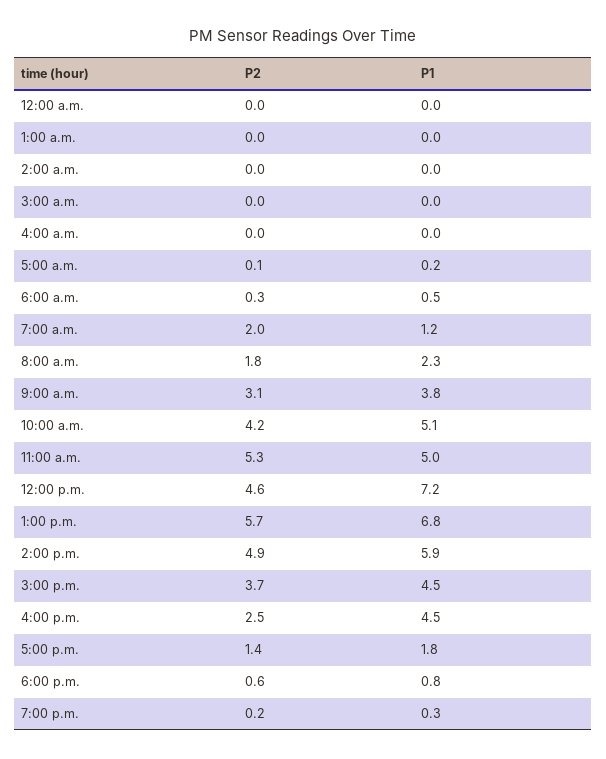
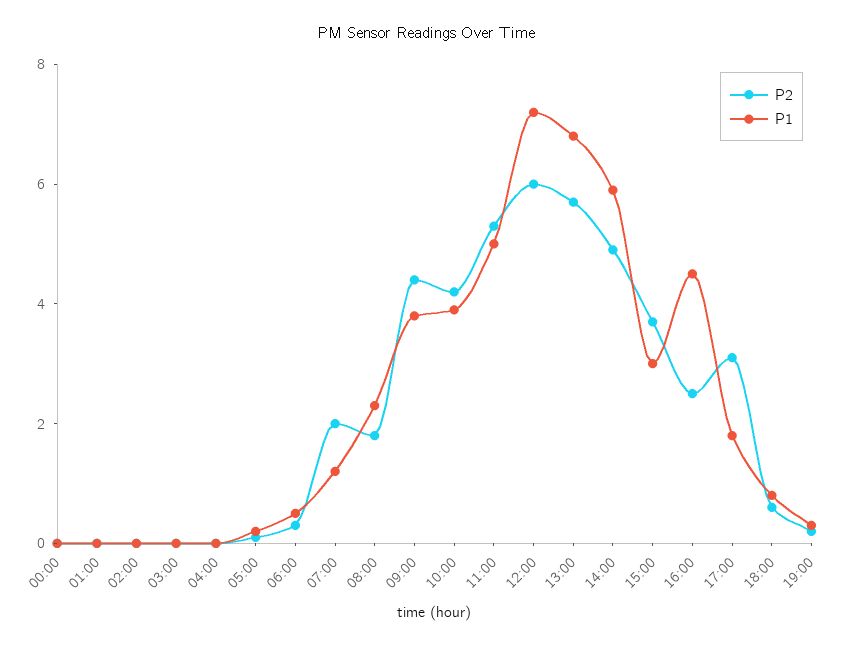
  {
    "P2": {
      "12:00 a.m.": 0,
      "1:00 a.m.": 0,
      "2:00 a.m.": 0,
      "3:00 a.m.": 0,
      "4:00 a.m.": 0,
      "5:00 a.m.": 0.1,
      "6:00 a.m.": 0.3,
      "7:00 a.m.": 2,
      "8:00 a.m.": 1.8,
-     "9:00 a.m.": 3.1,
+     "9:00 a.m.": 4.5,
      "10:00 a.m.": 4.2,
      "11:00 a.m.": 5.3,
-     "12:00 p.m.": 4.6,
+     "12:00 p.m.": 6,
      "1:00 p.m.": 5.7,
      "2:00 p.m.": 4.9,
      "3:00 p.m.": 3.7,
      "4:00 p.m.": 2.5,
-     "5:00 p.m.": 1.4,
+     "5:00 p.m.": 3,
      "6:00 p.m.": 0.6,
      "7:00 p.m.": 0.2
    },
    "P1": {
      "12:00 a.m.": 0,
      "1:00 a.m.": 0,
      "2:00 a.m.": 0,
      "3:00 a.m.": 0,
      "4:00 a.m.": 0,
      "5:00 a.m.": 0.2,
      "6:00 a.m.": 0.5,
      "7:00 a.m.": 1.2,
      "8:00 a.m.": 2.3,
      "9:00 a.m.": 3.8,
-     "10:00 a.m.": 5.1,
+     "10:00 a.m.": 4,
      "11:00 a.m.": 5,
      "12:00 p.m.": 7.2,
      "1:00 p.m.": 6.8,
      "2:00 p.m.": 5.9,
-     "3:00 p.m.": 4.5,
+     "3:00 p.m.": 3,
      "4:00 p.m.": 4.5,
      "5:00 p.m.": 1.8,
      "6:00 p.m.": 0.8,
      "7:00 p.m.": 0.3
    }
  }

